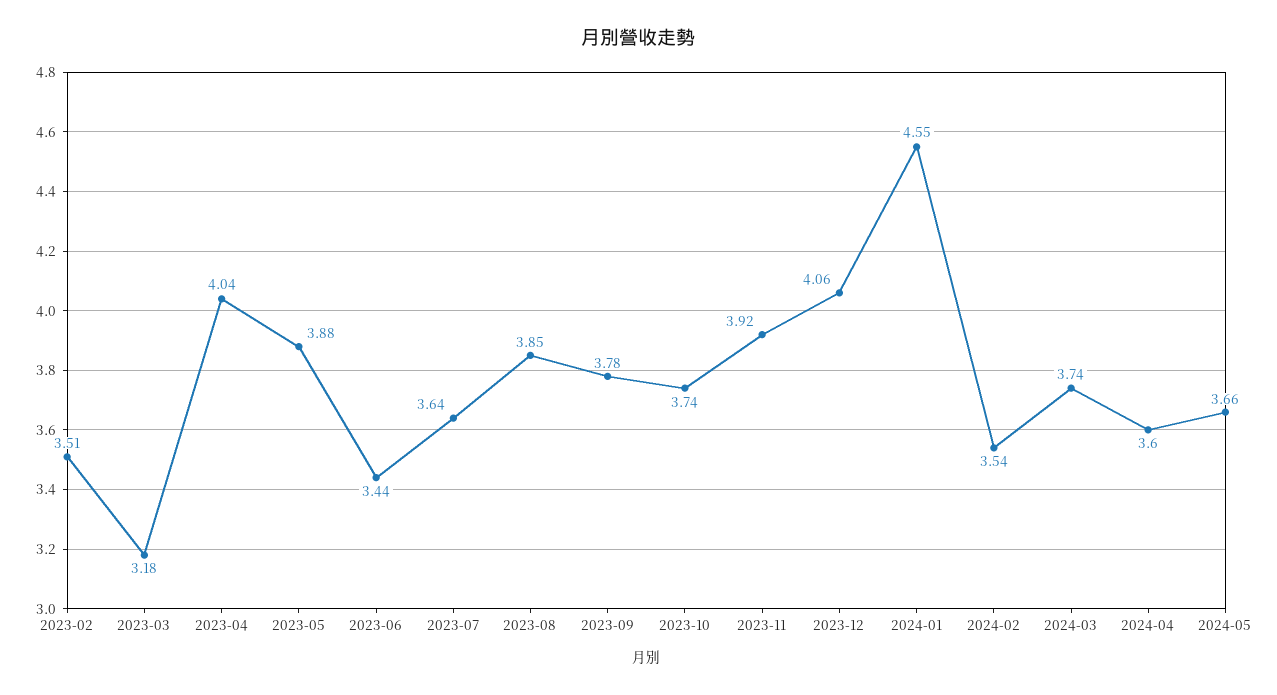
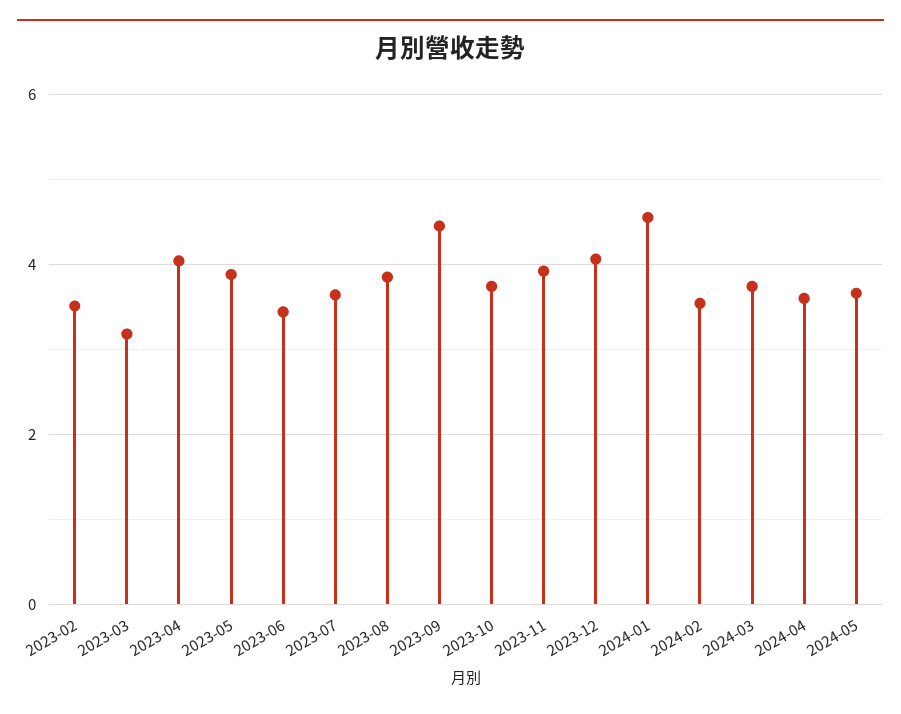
  {
    "2023-02": 3.51,
    "2023-03": 3.18,
    "2023-04": 4.04,
    "2023-05": 3.88,
    "2023-06": 3.44,
    "2023-07": 3.64,
    "2023-08": 3.85,
-   "2023-09": 3.78,
+   "2023-09": 4.4,
    "2023-10": 3.74,
    "2023-11": 3.92,
    "2023-12": 4.06,
    "2024-01": 4.55,
    "2024-02": 3.54,
    "2024-03": 3.74,
    "2024-04": 3.6,
    "2024-05": 3.66
  }

